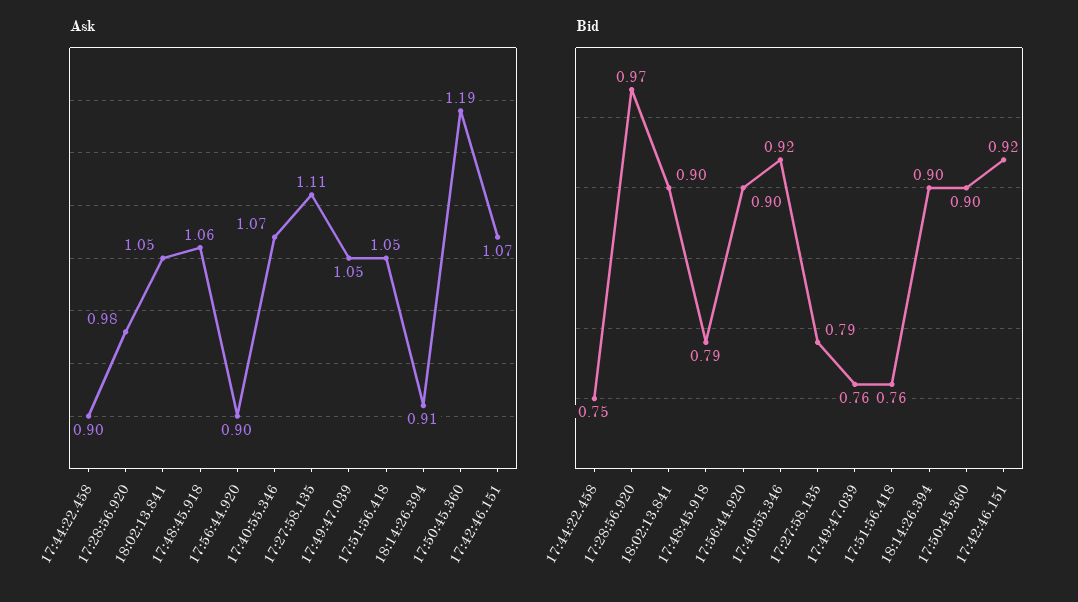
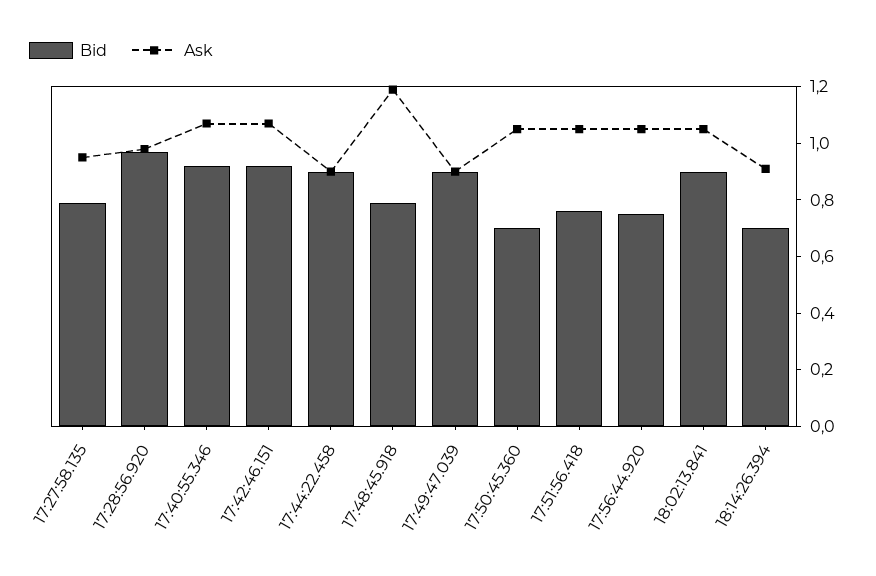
  {
    "Ask": {
      "17:44:22.458": 0.9,
      "17:28:56.920": 0.98,
      "18:02:13.841": 1.05,
-     "17:48:45.918": 1.06,
+     "17:48:45.918": 1.2,
-     "17:56:44.920": 0.9,
+     "17:56:44.920": 1.05,
      "17:40:55.346": 1.07,
-     "17:27:58.135": 1.11,
+     "17:27:58.135": 0.95,
-     "17:49:47.039": 1.05,
+     "17:49:47.039": 0.9,
      "17:51:56.418": 1.05,
      "18:14:26.394": 0.91,
-     "17:50:45.360": 1.19,
+     "17:50:45.360": 1.05,
      "17:42:46.151": 1.07
    },
    "Bid": {
-     "17:44:22.458": 0.75,
+     "17:44:22.458": 0.9,
      "17:28:56.920": 0.97,
      "18:02:13.841": 0.9,
      "17:48:45.918": 0.79,
-     "17:56:44.920": 0.9,
+     "17:56:44.920": 0.75,
      "17:40:55.346": 0.92,
      "17:27:58.135": 0.79,
-     "17:49:47.039": 0.76,
+     "17:49:47.039": 0.9,
      "17:51:56.418": 0.76,
-     "18:14:26.394": 0.9,
+     "18:14:26.394": 0.7,
-     "17:50:45.360": 0.9,
+     "17:50:45.360": 0.7,
      "17:42:46.151": 0.92
    }
  }

